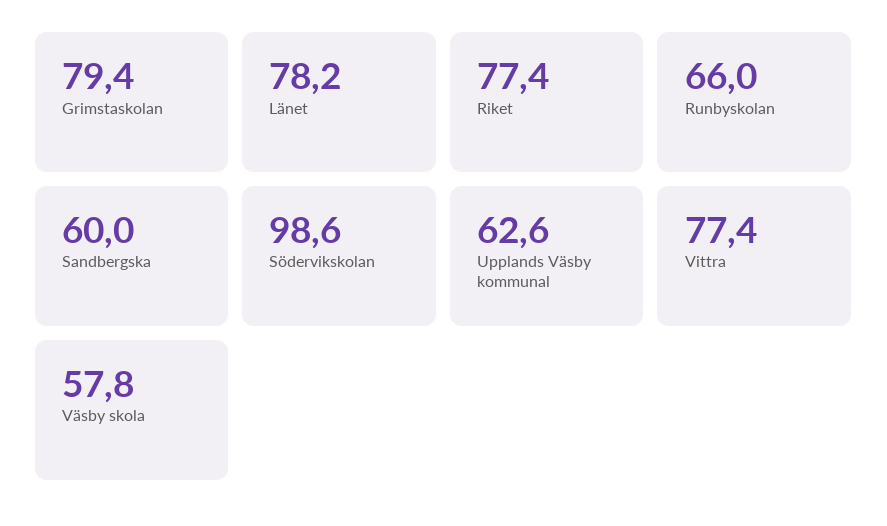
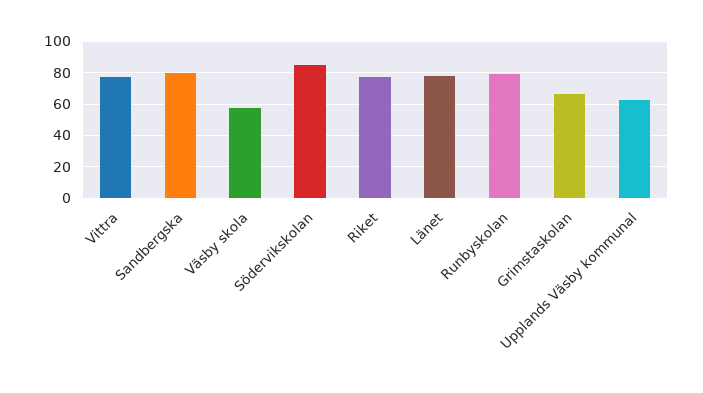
  {
-   "Grimstaskolan": 79.4,
+   "Grimstaskolan": 65,
    "Länet": 78.2,
    "Riket": 77.4,
-   "Runbyskolan": 66,
+   "Runbyskolan": 80,
-   "Sandbergska": 60,
+   "Sandbergska": 80,
-   "Södervikskolan": 98.6,
+   "Södervikskolan": 85,
    "Upplands Väsby kommunal": 62.6,
    "Vittra": 77.4,
    "Väsby skola": 57.8
  }

